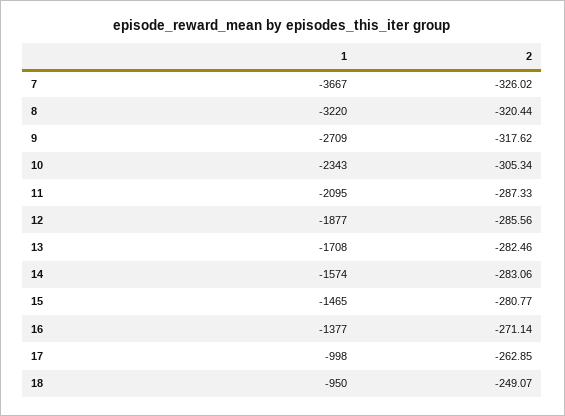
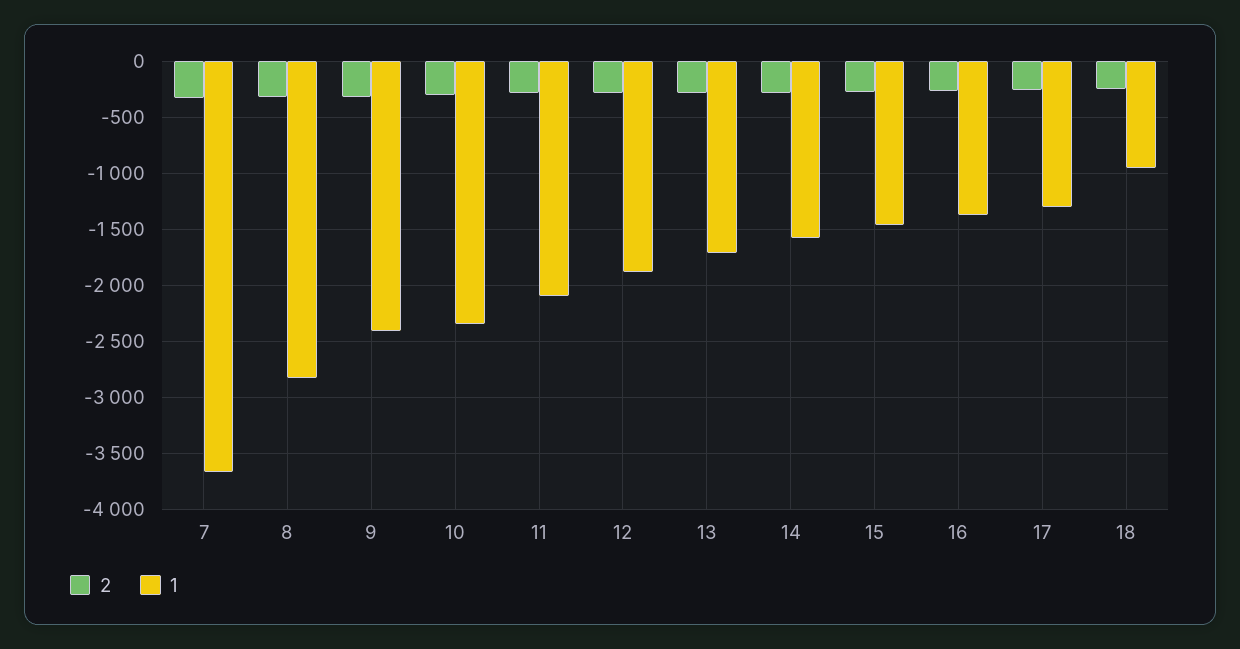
  {
    "1": {
      "7": -3667,
-     "8": -3220,
+     "8": -2800,
-     "9": -2709,
+     "9": -2400,
      "10": -2343,
      "11": -2095,
      "12": -1877,
      "13": -1708,
      "14": -1574,
      "15": -1465,
      "16": -1377,
-     "17": -998,
+     "17": -1300,
      "18": -950
    },
    "2": {
      "7": -326.02,
      "8": -320.44,
      "9": -317.62,
      "10": -305.34,
      "11": -287.33,
      "12": -285.56,
      "13": -282.46,
      "14": -283.06,
      "15": -280.77,
      "16": -271.14,
      "17": -262.85,
      "18": -249.07
    }
  }

